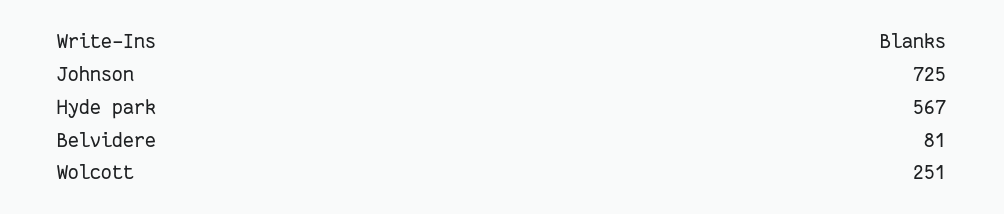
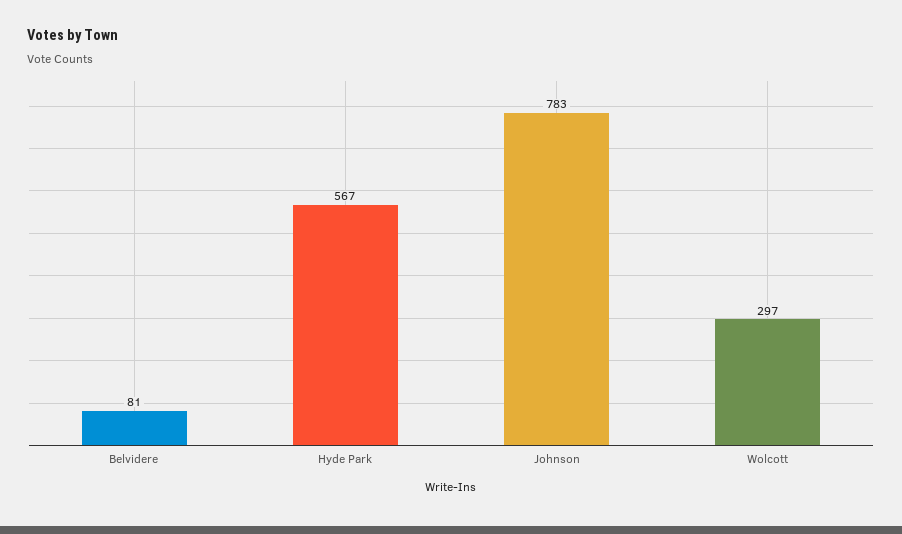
  {
-   "Johnson": 725,
+   "Johnson": 783,
    "Hyde park": 567,
    "Belvidere": 81,
-   "Wolcott": 251
+   "Wolcott": 297
  }

